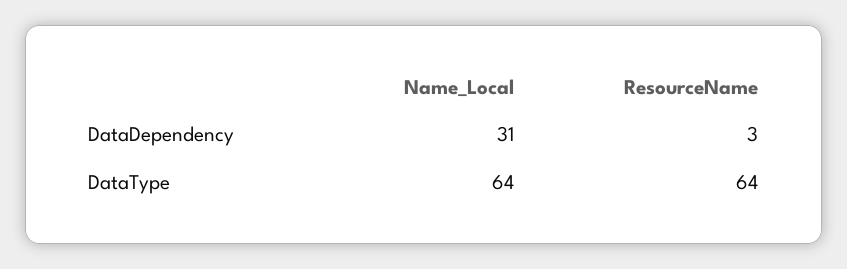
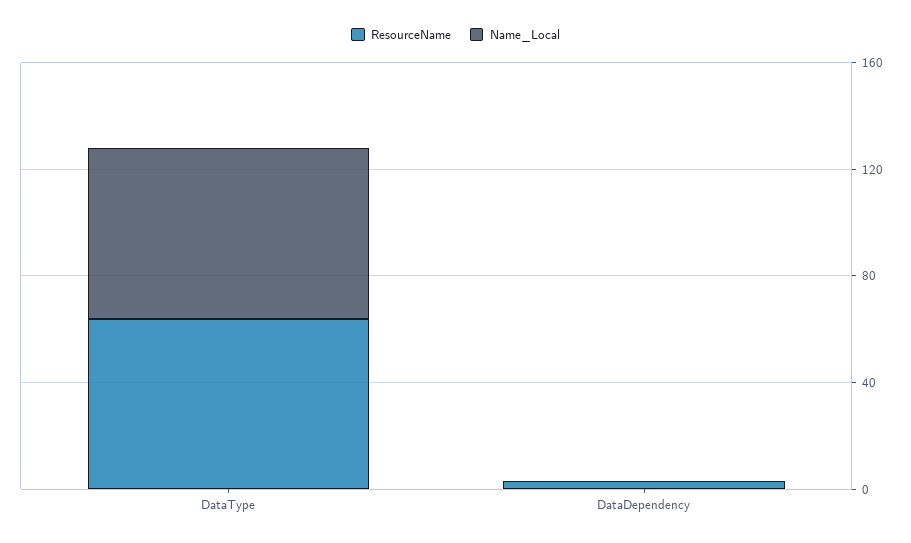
  {
    "Name_Local": {
-     "DataDependency": 31,
+     "DataDependency": 0,
      "DataType": 64
    },
    "ResourceName": {
      "DataDependency": 3,
      "DataType": 64
    }
  }

